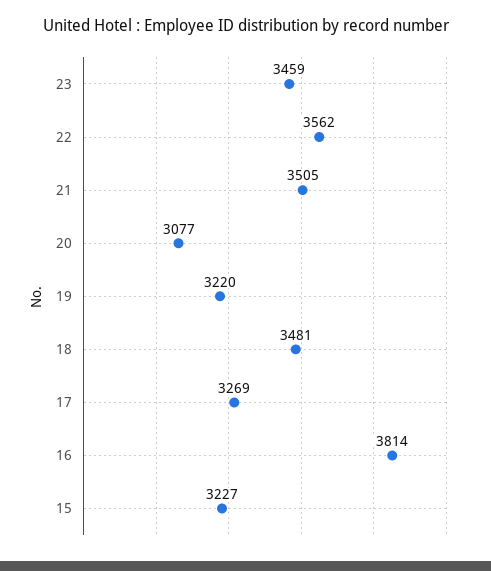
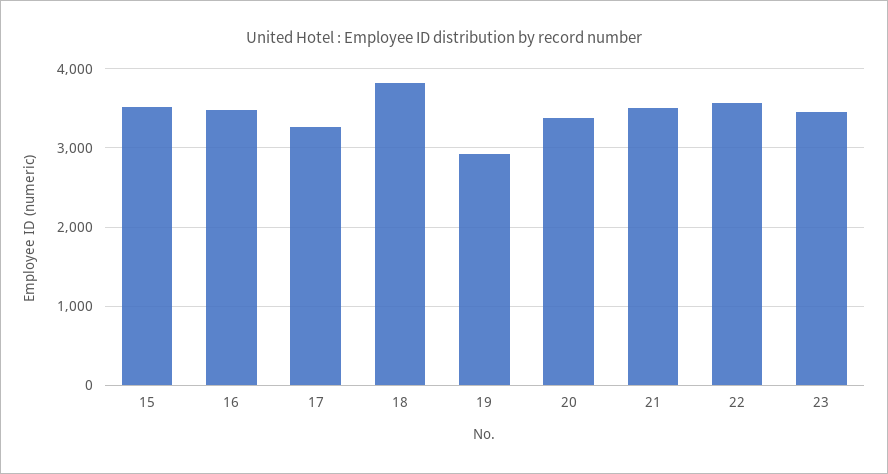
  {
    "23": 3459,
    "22": 3562,
    "21": 3505,
-   "20": 3077,
+   "20": 3400,
-   "19": 3220,
+   "19": 2900,
-   "18": 3481,
+   "18": 3800,
    "17": 3269,
-   "16": 3814,
+   "16": 3500,
-   "15": 3227
+   "15": 3500
  }

